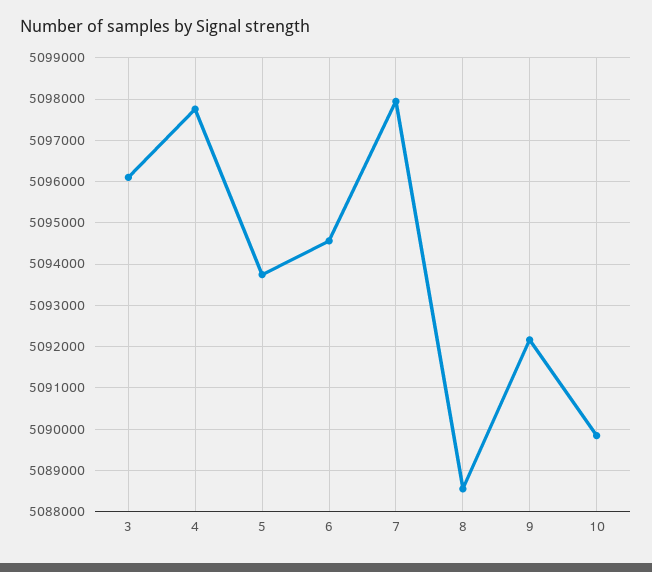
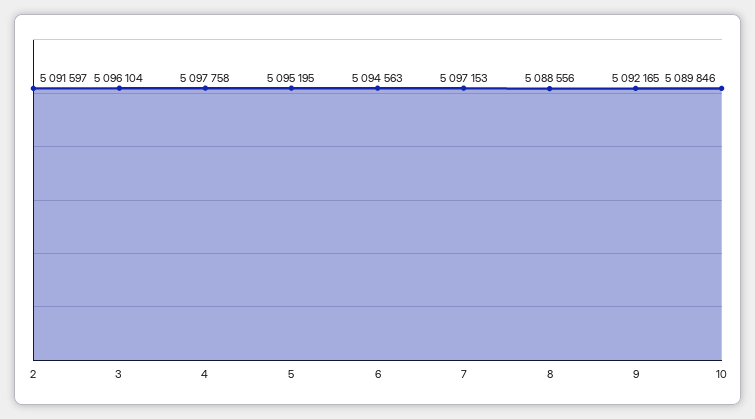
  {
    "3": 5096104,
    "4": 5097758,
-   "5": 5093800,
+   "5": 5095195,
    "6": 5094563,
-   "7": 5098000,
+   "7": 5097153,
    "8": 5088556,
    "9": 5092165,
-   "10": 5089846
+   "10": 5089846,
+   "2": 5091597
  }

